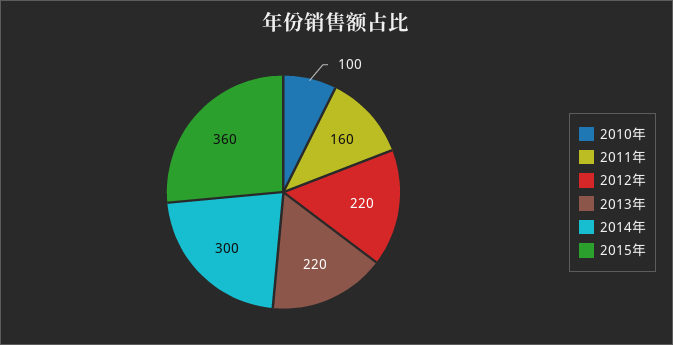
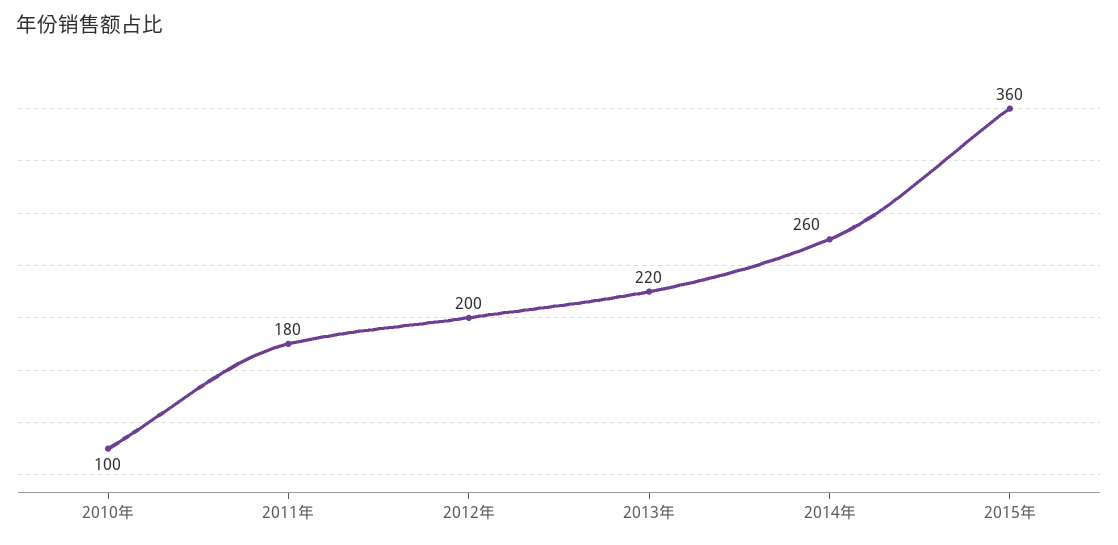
  {
    "2010年": 100,
-   "2011年": 160,
+   "2011年": 180,
-   "2012年": 220,
+   "2012年": 200,
    "2013年": 220,
-   "2014年": 300,
+   "2014年": 260,
    "2015年": 360
  }

